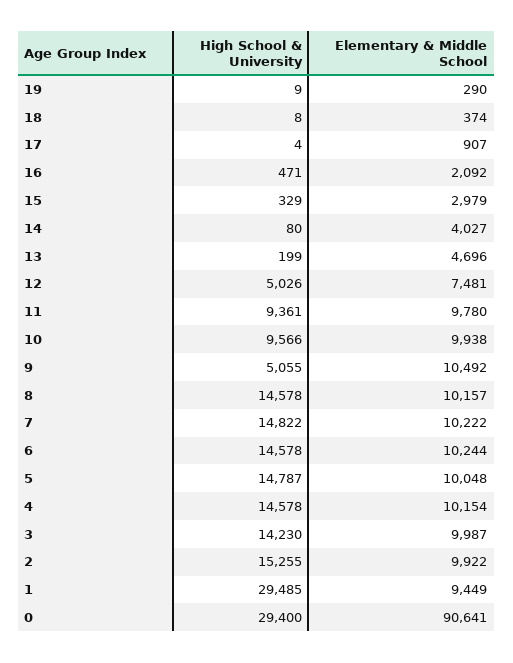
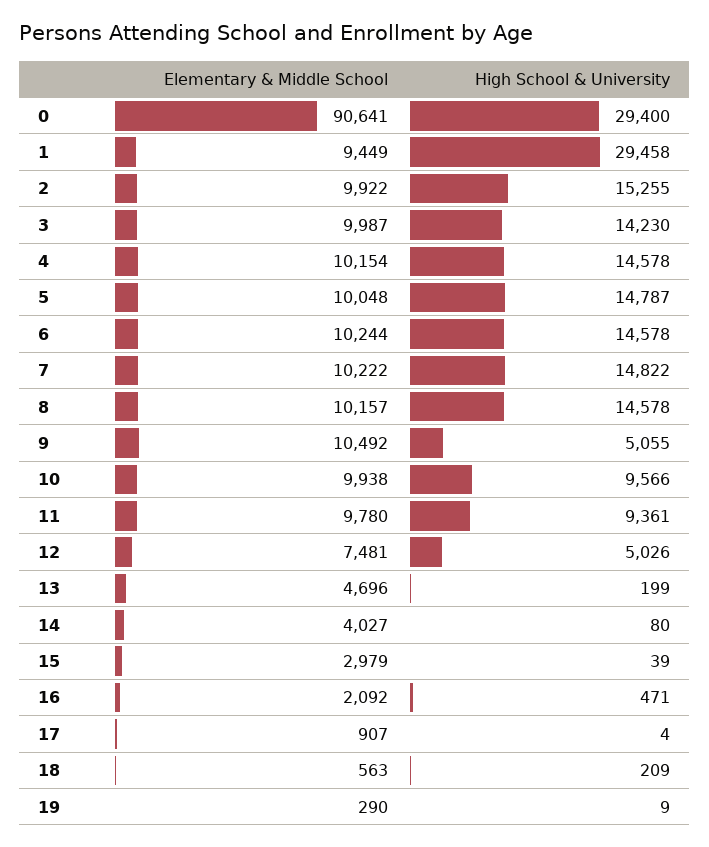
  {
    "High School & University": {
      "19": 9,
-     "18": 8,
+     "18": 209,
      "17": 4,
      "16": 471,
-     "15": 329,
+     "15": 39,
      "14": 80,
      "13": 199,
      "12": 5026,
      "11": 9361,
      "10": 9566,
      "9": 5055,
      "8": 14578,
      "7": 14822,
      "6": 14578,
      "5": 14787,
      "4": 14578,
      "3": 14230,
      "2": 15255,
-     "1": 29485,
+     "1": 29458,
      "0": 29400
    },
    "Elementary & Middle School": {
      "19": 290,
-     "18": 374,
+     "18": 563,
      "17": 907,
      "16": 2092,
      "15": 2979,
      "14": 4027,
      "13": 4696,
      "12": 7481,
      "11": 9780,
      "10": 9938,
      "9": 10492,
      "8": 10157,
      "7": 10222,
      "6": 10244,
      "5": 10048,
      "4": 10154,
      "3": 9987,
      "2": 9922,
      "1": 9449,
      "0": 90641
    }
  }

